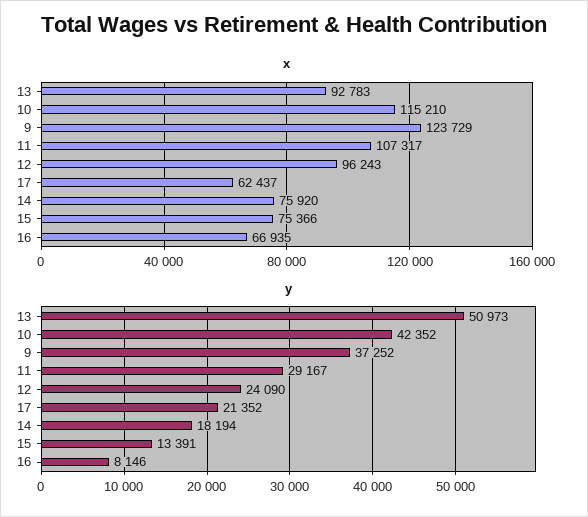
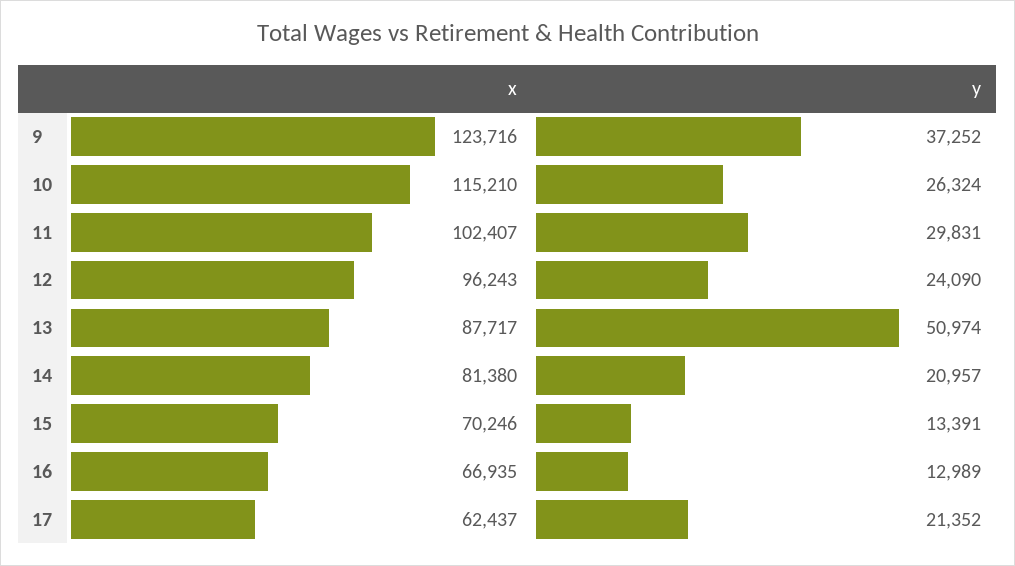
  {
    "x": {
-     "13": 92783,
+     "13": 87717,
      "10": 115210,
-     "9": 123729,
+     "9": 123716,
-     "11": 107317,
+     "11": 102407,
      "12": 96243,
      "17": 62437,
-     "14": 75920,
+     "14": 81380,
-     "15": 75366,
+     "15": 70246,
      "16": 66935
    },
    "y": {
-     "13": 50973,
+     "13": 50974,
-     "10": 42352,
+     "10": 26324,
      "9": 37252,
-     "11": 29167,
+     "11": 29831,
      "12": 24090,
      "17": 21352,
-     "14": 18194,
+     "14": 20957,
      "15": 13391,
-     "16": 8146
+     "16": 12989
    }
  }

